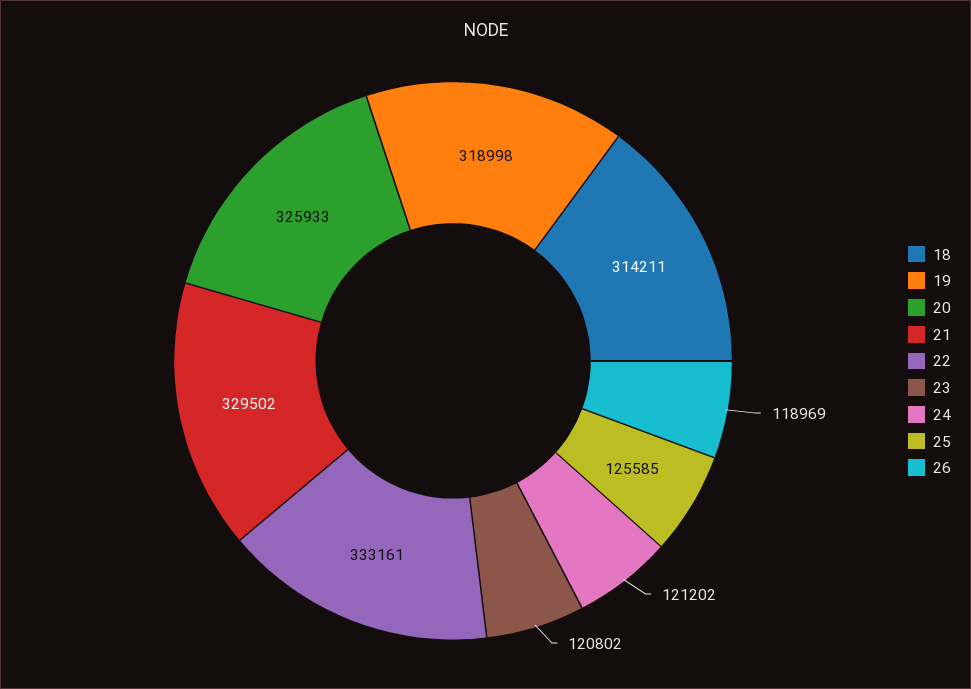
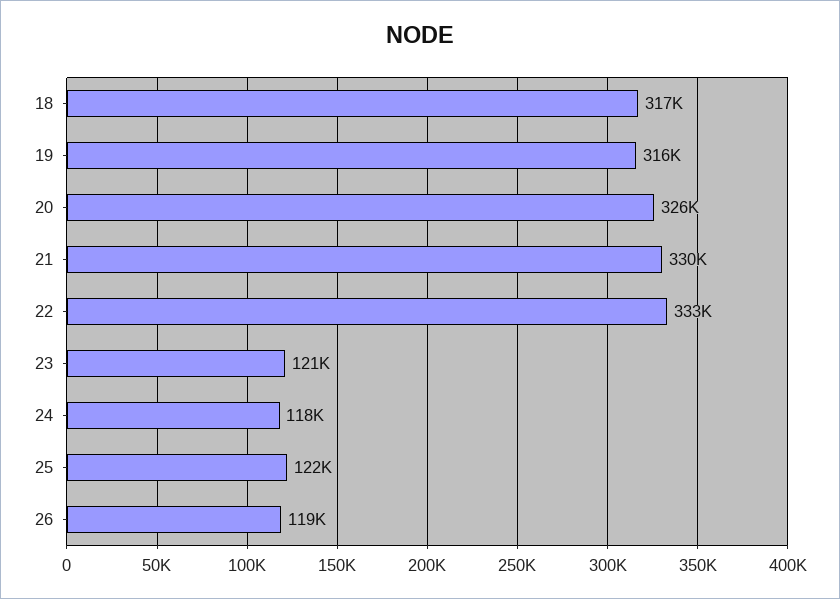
  {
-   "18": 314211,
+   "18": 317000,
-   "19": 318998,
+   "19": 316000,
    "20": 325933,
    "21": 329502,
    "22": 333161,
    "23": 120802,
-   "24": 121202,
+   "24": 118000,
-   "25": 125585,
+   "25": 122000,
    "26": 118969
  }

